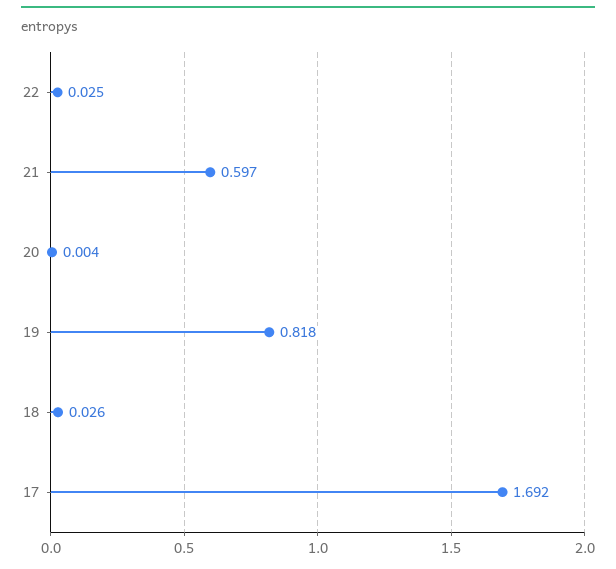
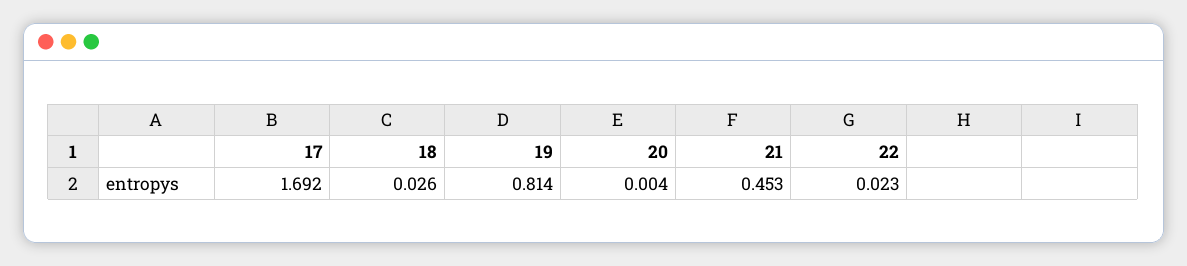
  {
-   "22": 0.025,
+   "22": 0.023,
-   "21": 0.597,
+   "21": 0.453,
    "20": 0.004,
-   "19": 0.818,
+   "19": 0.814,
    "18": 0.026,
    "17": 1.692
  }

